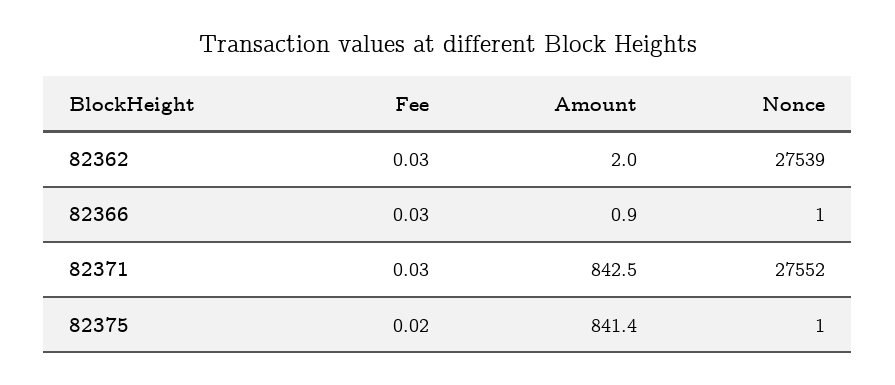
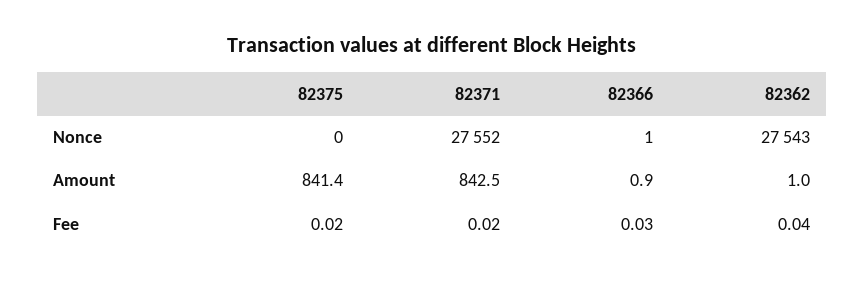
  {
    "Fee": {
-     "82362": 0.03,
+     "82362": 0.04,
      "82366": 0.03,
-     "82371": 0.03,
+     "82371": 0.02,
      "82375": 0.02
    },
    "Amount": {
-     "82362": 2,
+     "82362": 1,
      "82366": 0.9,
      "82371": 842.5,
      "82375": 841.4
    },
    "Nonce": {
-     "82362": 27539,
+     "82362": 27543,
      "82366": 1,
      "82371": 27552,
-     "82375": 1
+     "82375": 0
    }
  }

